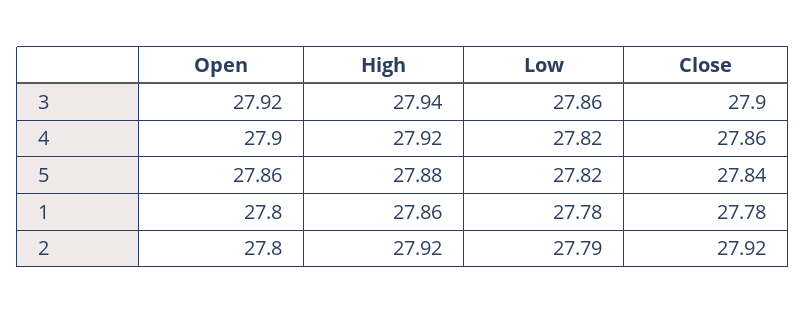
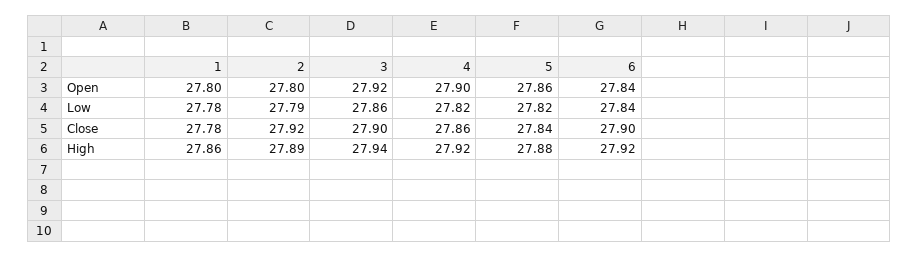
  {
    "Open": {
      "3": 27.92,
      "4": 27.9,
      "5": 27.86,
      "1": 27.8,
-     "2": 27.8
+     "2": 27.8,
+     "6": 27.84
    },
    "High": {
      "3": 27.94,
      "4": 27.92,
      "5": 27.88,
      "1": 27.86,
-     "2": 27.92
+     "2": 27.89,
+     "6": 27.92
    },
    "Low": {
      "3": 27.86,
      "4": 27.82,
      "5": 27.82,
      "1": 27.78,
-     "2": 27.79
+     "2": 27.79,
+     "6": 27.84
    },
    "Close": {
      "3": 27.9,
      "4": 27.86,
      "5": 27.84,
      "1": 27.78,
-     "2": 27.92
+     "2": 27.92,
+     "6": 27.9
    }
  }

